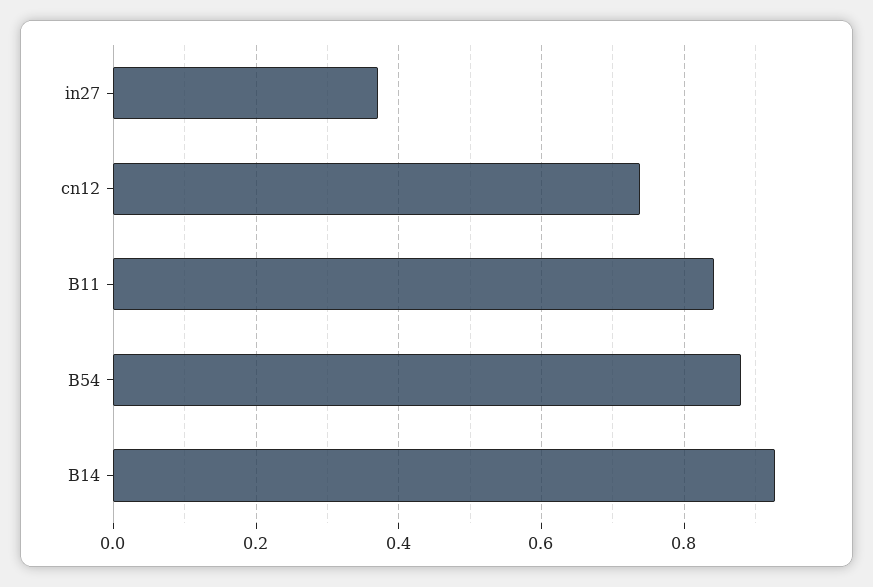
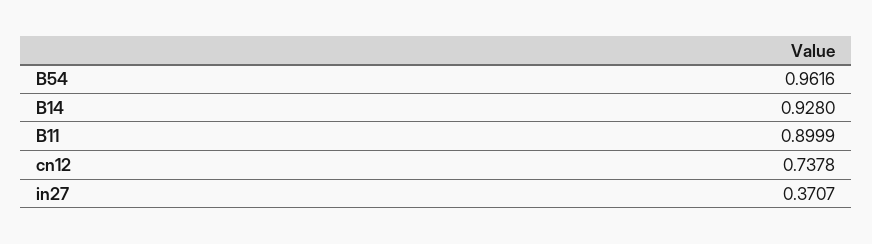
  {
    "in27": 0.3707,
    "cn12": 0.7378,
-   "B11": 0.84,
+   "B11": 0.8999,
-   "B54": 0.88,
+   "B54": 0.9616,
    "B14": 0.928
  }

